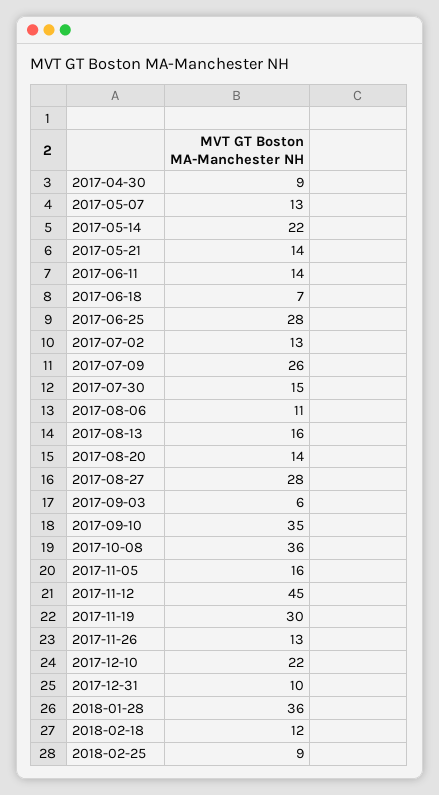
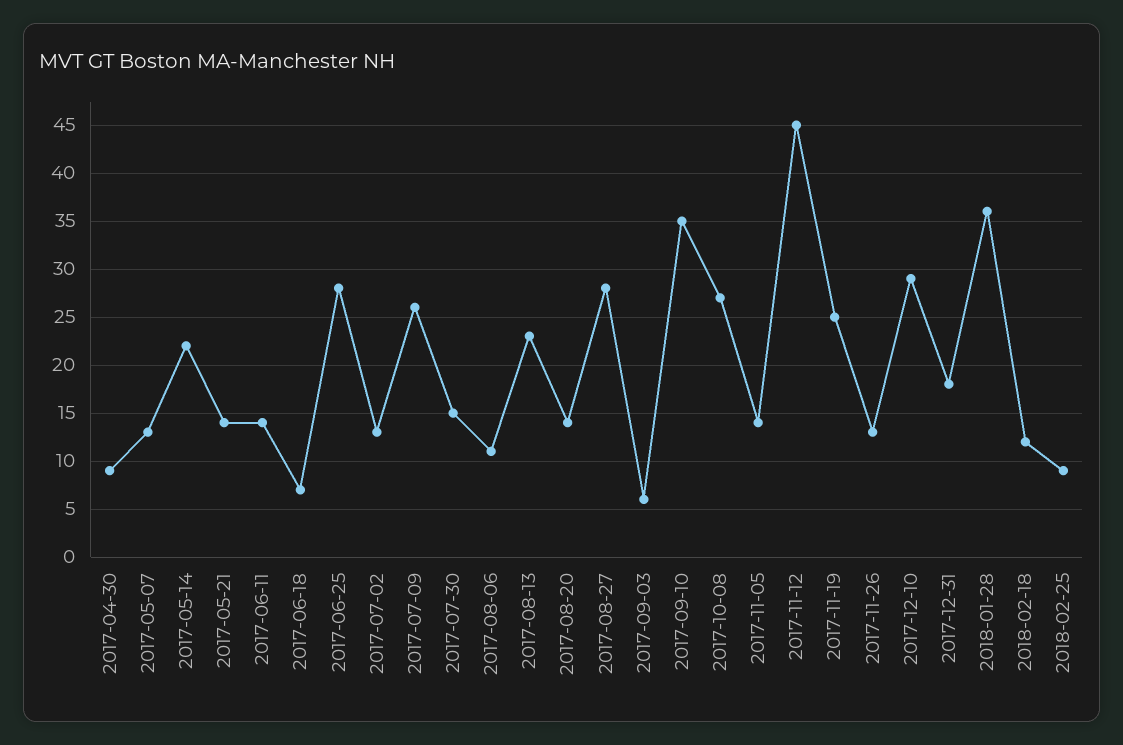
  {
    "2017-04-30": 9,
    "2017-05-07": 13,
    "2017-05-14": 22,
    "2017-05-21": 14,
    "2017-06-11": 14,
    "2017-06-18": 7,
    "2017-06-25": 28,
    "2017-07-02": 13,
    "2017-07-09": 26,
    "2017-07-30": 15,
    "2017-08-06": 11,
-   "2017-08-13": 16,
+   "2017-08-13": 23,
    "2017-08-20": 14,
    "2017-08-27": 28,
    "2017-09-03": 6,
    "2017-09-10": 35,
-   "2017-10-08": 36,
+   "2017-10-08": 27,
-   "2017-11-05": 16,
+   "2017-11-05": 14,
    "2017-11-12": 45,
-   "2017-11-19": 30,
+   "2017-11-19": 25,
    "2017-11-26": 13,
-   "2017-12-10": 22,
+   "2017-12-10": 29,
-   "2017-12-31": 10,
+   "2017-12-31": 18,
    "2018-01-28": 36,
    "2018-02-18": 12,
    "2018-02-25": 9
  }

